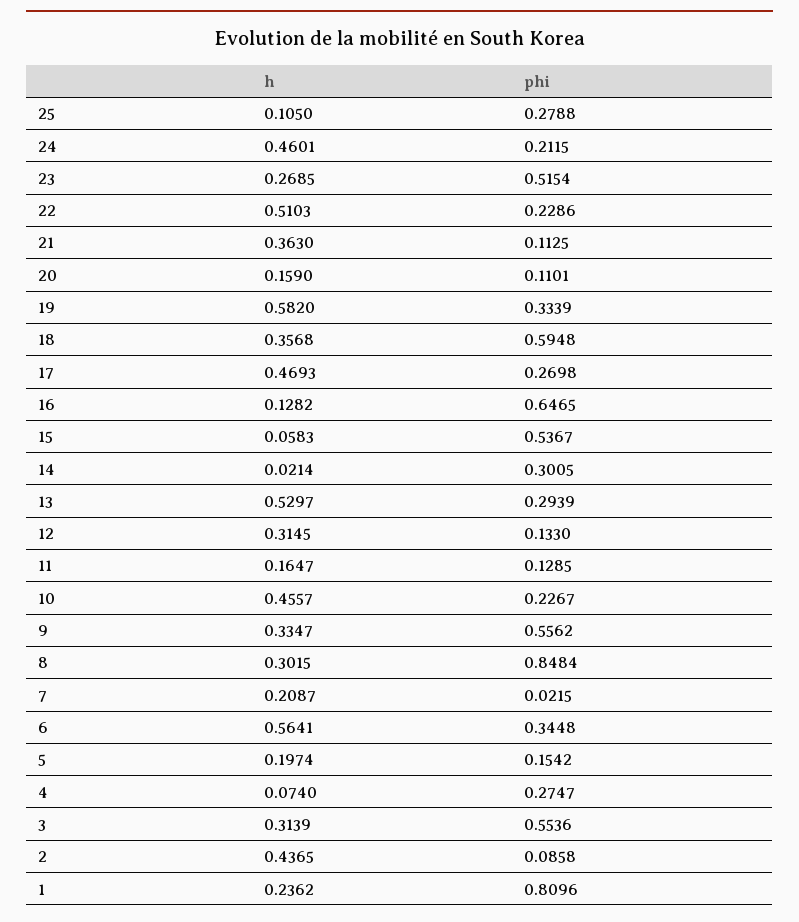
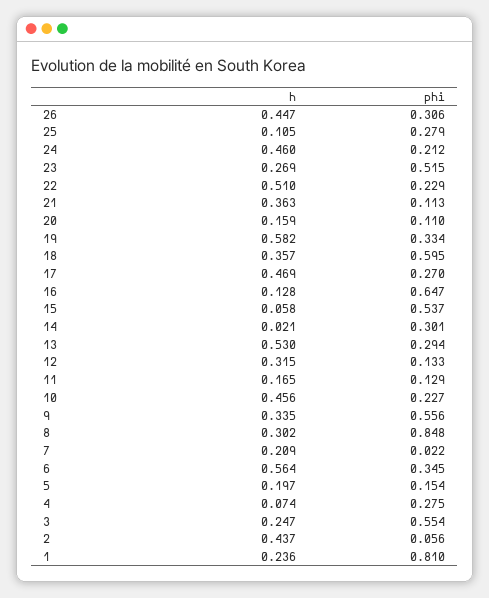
  {
    "h": {
      "25": 0.105,
      "24": 0.4601,
      "23": 0.2685,
      "22": 0.5103,
      "21": 0.363,
      "20": 0.159,
      "19": 0.582,
      "18": 0.3568,
      "17": 0.4693,
      "16": 0.1282,
      "15": 0.0583,
      "14": 0.0214,
      "13": 0.5297,
      "12": 0.3145,
      "11": 0.1647,
      "10": 0.4557,
      "9": 0.3347,
      "8": 0.3015,
      "7": 0.2087,
      "6": 0.5641,
      "5": 0.1974,
      "4": 0.074,
-     "3": 0.3139,
+     "3": 0.247,
      "2": 0.4365,
-     "1": 0.2362
+     "1": 0.2362,
+     "26": 0.447
    },
    "phi": {
      "25": 0.2788,
      "24": 0.2115,
      "23": 0.5154,
      "22": 0.2286,
      "21": 0.1125,
      "20": 0.1101,
      "19": 0.3339,
      "18": 0.5948,
      "17": 0.2698,
      "16": 0.6465,
      "15": 0.5367,
      "14": 0.3005,
      "13": 0.2939,
      "12": 0.133,
      "11": 0.1285,
      "10": 0.2267,
      "9": 0.5562,
      "8": 0.8484,
      "7": 0.0215,
      "6": 0.3448,
      "5": 0.1542,
      "4": 0.2747,
      "3": 0.5536,
-     "2": 0.0858,
+     "2": 0.056,
-     "1": 0.8096
+     "1": 0.8096,
+     "26": 0.306
    }
  }

